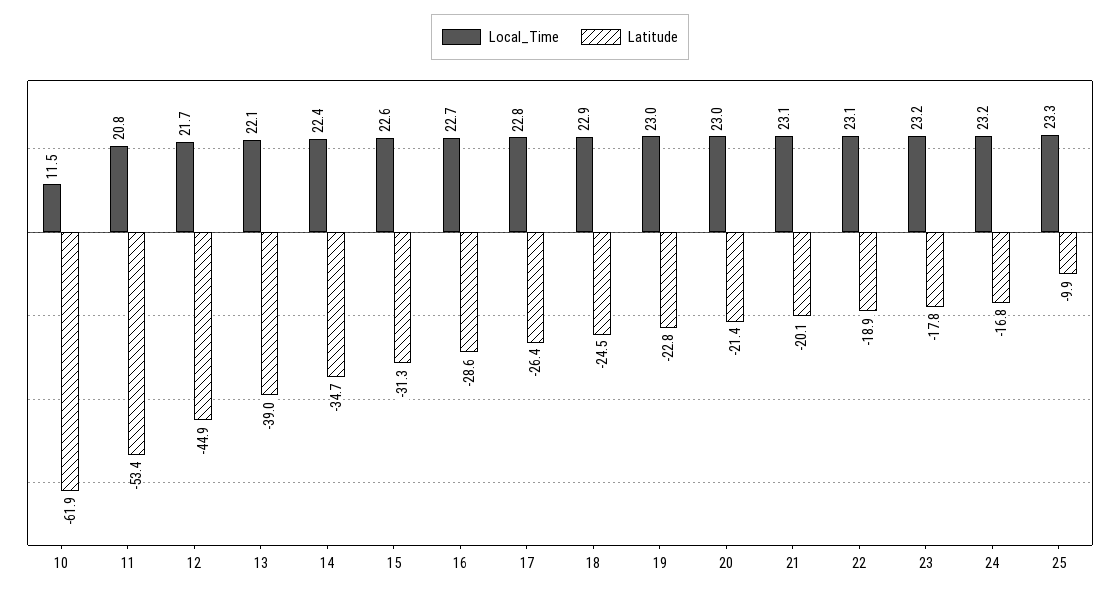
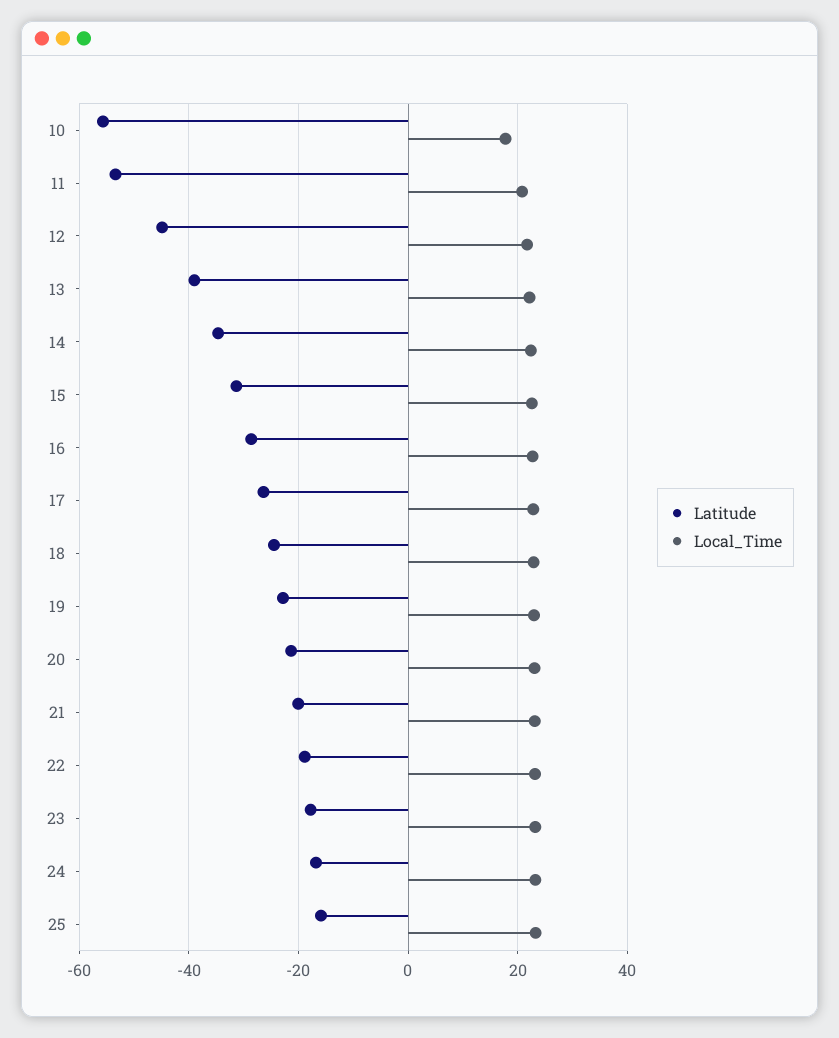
  {
    "Local_Time": {
-     "10": 11.5,
+     "10": 18,
      "11": 20.8,
      "12": 21.7,
      "13": 22.1,
      "14": 22.4,
      "15": 22.6,
      "16": 22.7,
      "17": 22.8,
      "18": 22.9,
      "19": 23,
      "20": 23,
      "21": 23.1,
      "22": 23.1,
      "23": 23.2,
      "24": 23.2,
      "25": 23.3
    },
    "Latitude": {
-     "10": -61.9,
+     "10": -56,
      "11": -53.4,
      "12": -44.9,
      "13": -39,
      "14": -34.7,
      "15": -31.3,
      "16": -28.6,
      "17": -26.4,
      "18": -24.5,
      "19": -22.8,
      "20": -21.4,
      "21": -20.1,
      "22": -18.9,
      "23": -17.8,
      "24": -16.8,
-     "25": -9.9
+     "25": -16
    }
  }

